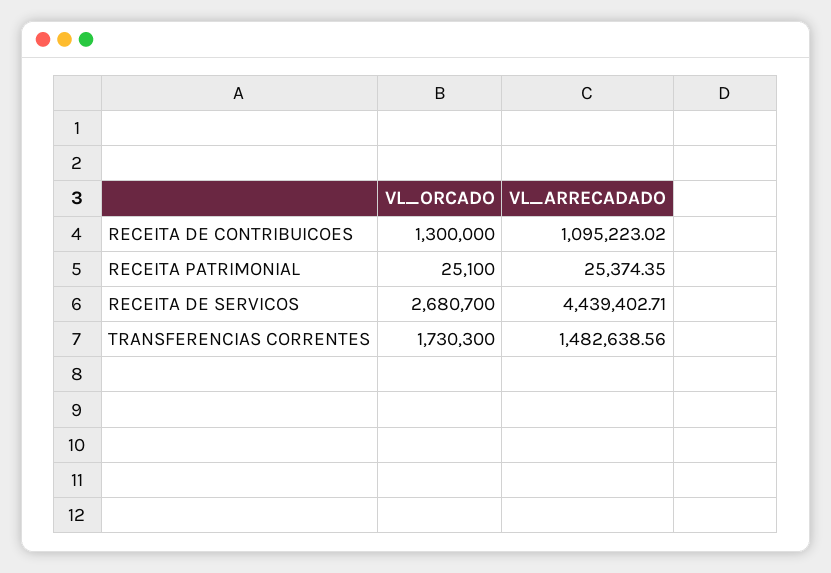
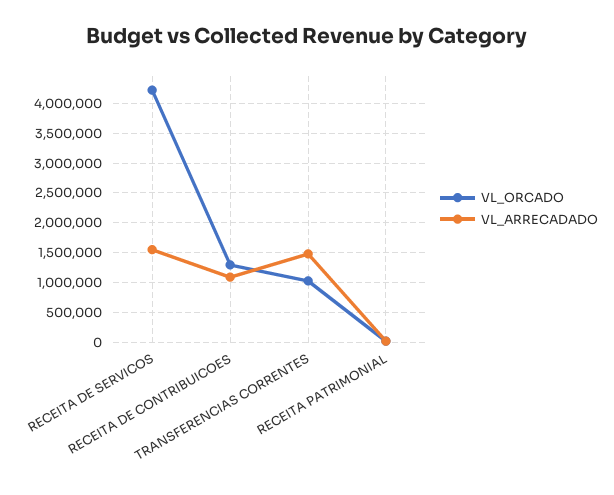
  {
    "VL_ORCADO": {
      "RECEITA DE CONTRIBUICOES": 1300000,
      "RECEITA PATRIMONIAL": 25100,
-     "RECEITA DE SERVICOS": 2680700,
+     "RECEITA DE SERVICOS": 4250000,
-     "TRANSFERENCIAS CORRENTES": 1730300
+     "TRANSFERENCIAS CORRENTES": 1000000
    },
    "VL_ARRECADADO": {
      "RECEITA DE CONTRIBUICOES": 1095223.02,
      "RECEITA PATRIMONIAL": 25374.35,
-     "RECEITA DE SERVICOS": 4439402.71,
+     "RECEITA DE SERVICOS": 1500000,
      "TRANSFERENCIAS CORRENTES": 1482638.56
    }
  }

